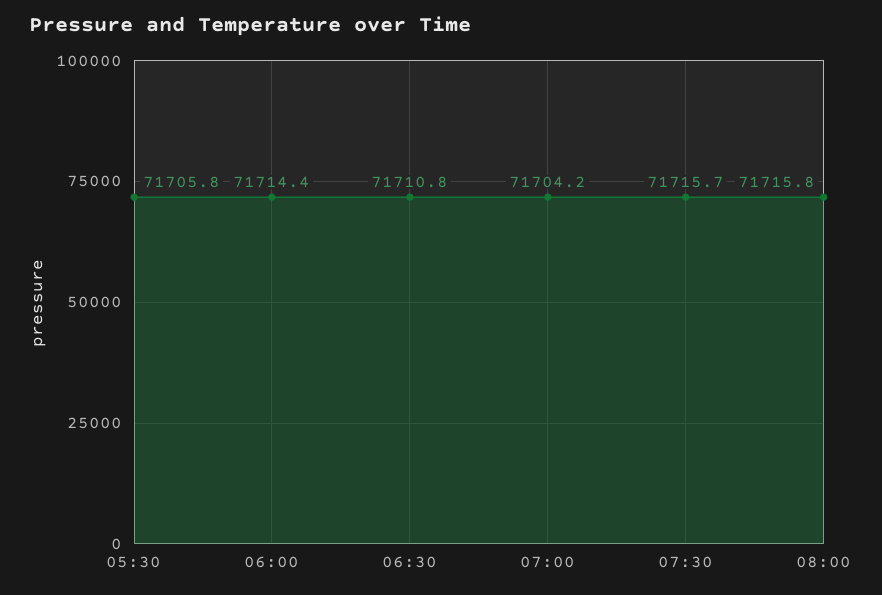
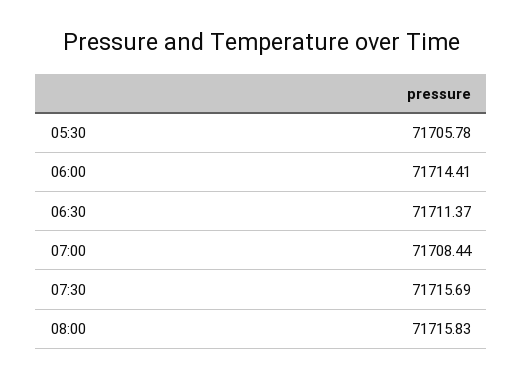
  {
    "05:30": 71705.78,
    "06:00": 71714.41,
-   "06:30": 71710.8,
+   "06:30": 71711.37,
-   "07:00": 71704.2,
+   "07:00": 71708.44,
    "07:30": 71715.69,
    "08:00": 71715.83
  }

